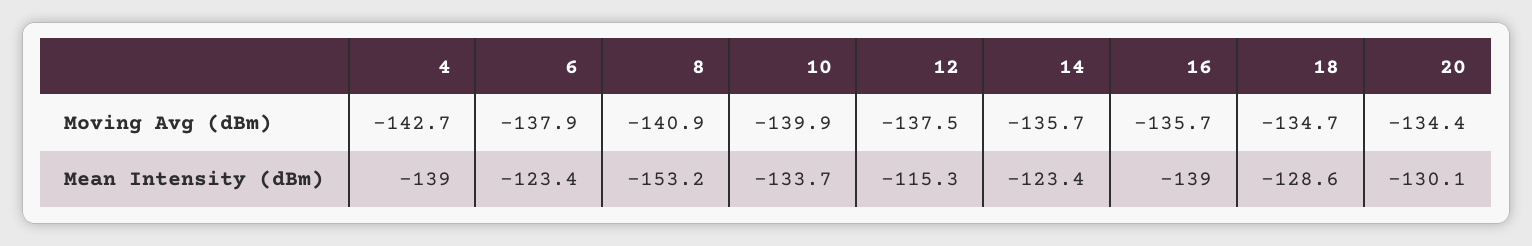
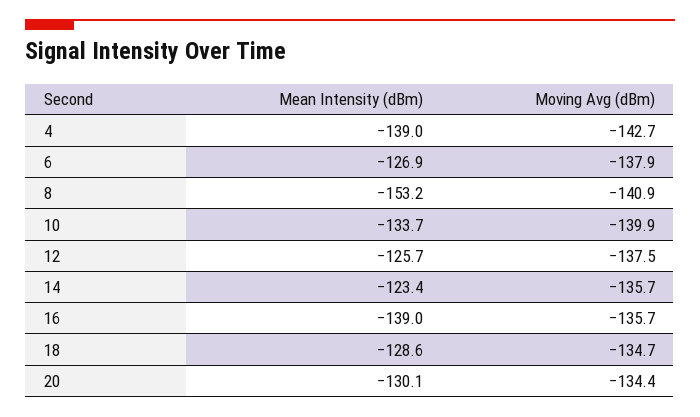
  {
    "4": {
      "Moving Avg (dBm)": -142.7,
      "Mean Intensity (dBm)": -139
    },
    "6": {
      "Moving Avg (dBm)": -137.9,
-     "Mean Intensity (dBm)": -123.4
+     "Mean Intensity (dBm)": -126.9
    },
    "8": {
      "Moving Avg (dBm)": -140.9,
      "Mean Intensity (dBm)": -153.2
    },
    "10": {
      "Moving Avg (dBm)": -139.9,
      "Mean Intensity (dBm)": -133.7
    },
    "12": {
      "Moving Avg (dBm)": -137.5,
-     "Mean Intensity (dBm)": -115.3
+     "Mean Intensity (dBm)": -125.7
    },
    "14": {
      "Moving Avg (dBm)": -135.7,
      "Mean Intensity (dBm)": -123.4
    },
    "16": {
      "Moving Avg (dBm)": -135.7,
      "Mean Intensity (dBm)": -139
    },
    "18": {
      "Moving Avg (dBm)": -134.7,
      "Mean Intensity (dBm)": -128.6
    },
    "20": {
      "Moving Avg (dBm)": -134.4,
      "Mean Intensity (dBm)": -130.1
    }
  }

